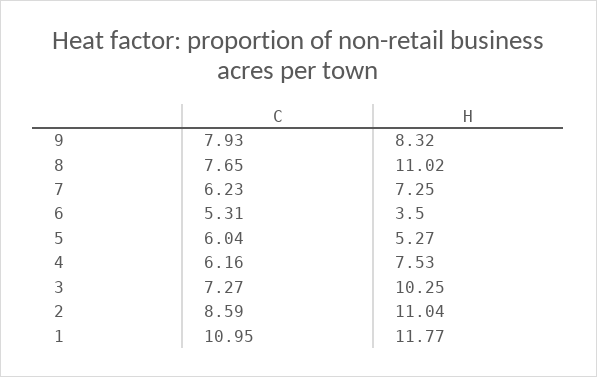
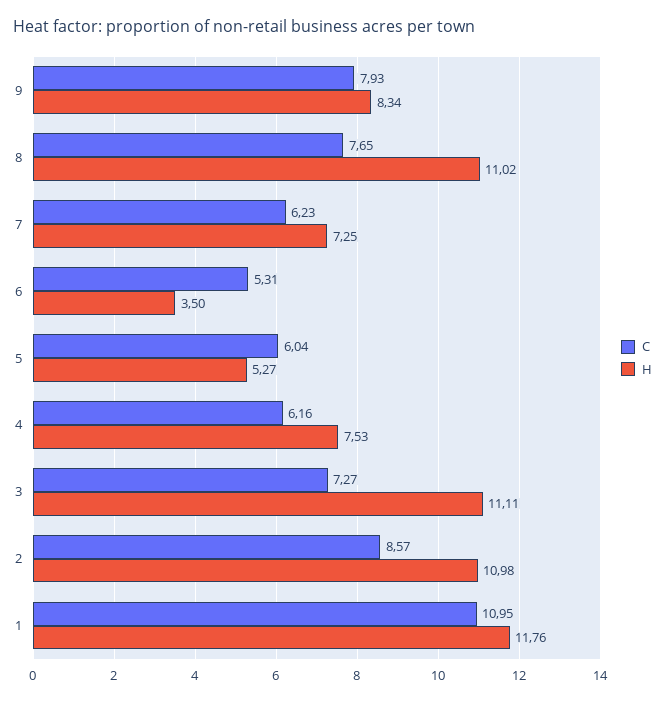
  {
    "C": {
      "9": 7.93,
      "8": 7.65,
      "7": 6.23,
      "6": 5.31,
      "5": 6.04,
      "4": 6.16,
      "3": 7.27,
-     "2": 8.59,
+     "2": 8.57,
      "1": 10.95
    },
    "H": {
-     "9": 8.32,
+     "9": 8.34,
      "8": 11.02,
      "7": 7.25,
      "6": 3.5,
      "5": 5.27,
      "4": 7.53,
-     "3": 10.25,
+     "3": 11.11,
-     "2": 11.04,
+     "2": 10.98,
-     "1": 11.77
+     "1": 11.76
    }
  }

